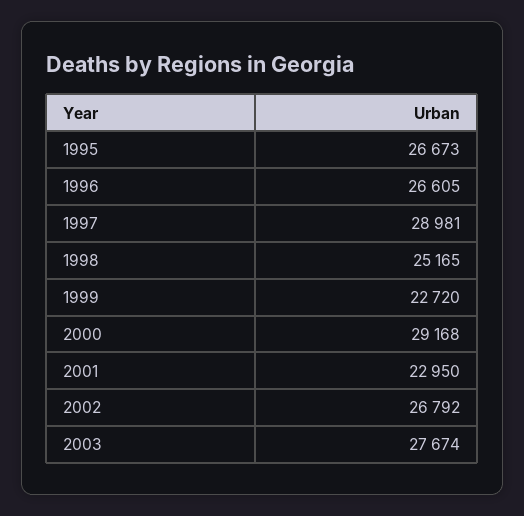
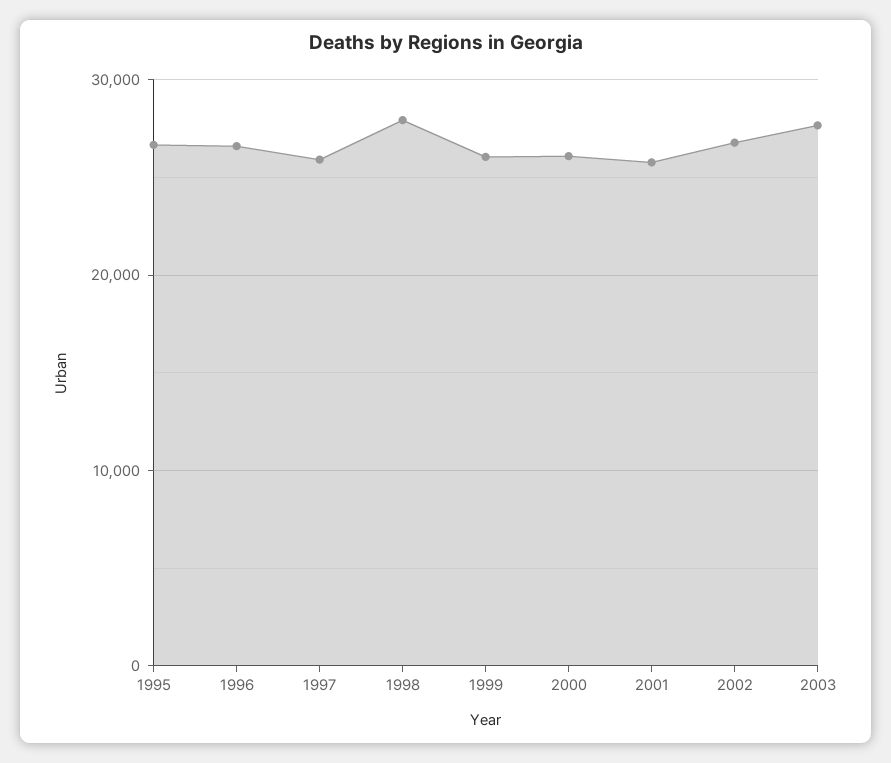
  {
    "1995": 26673,
    "1996": 26605,
-   "1997": 28981,
+   "1997": 26000,
-   "1998": 25165,
+   "1998": 28000,
-   "1999": 22720,
+   "1999": 26000,
-   "2000": 29168,
+   "2000": 26000,
-   "2001": 22950,
+   "2001": 26000,
    "2002": 26792,
    "2003": 27674
  }

